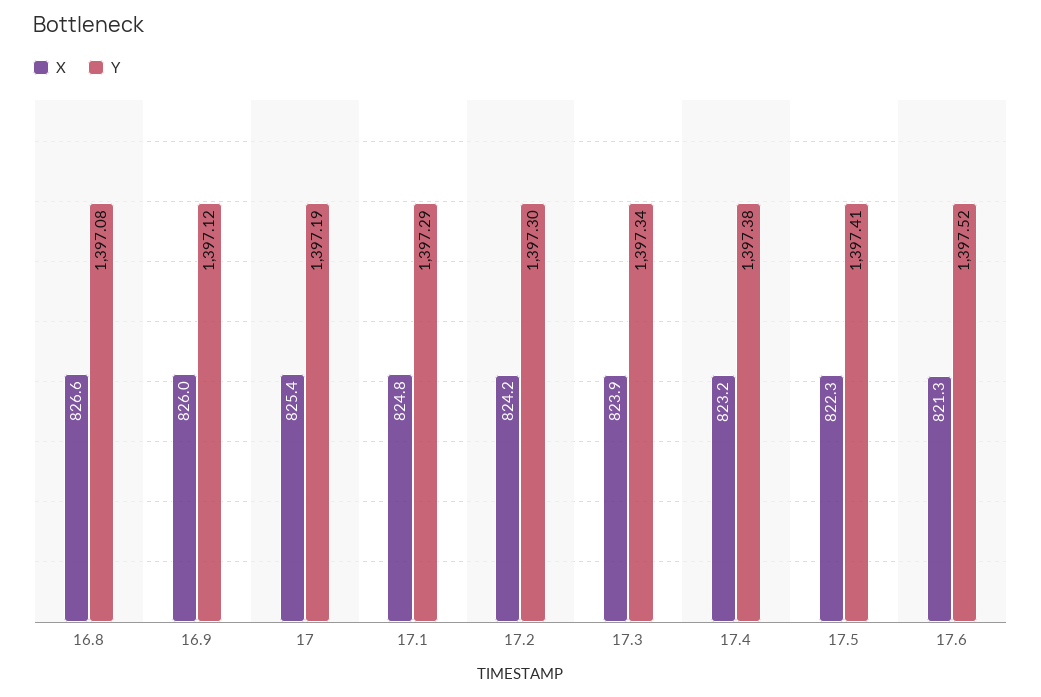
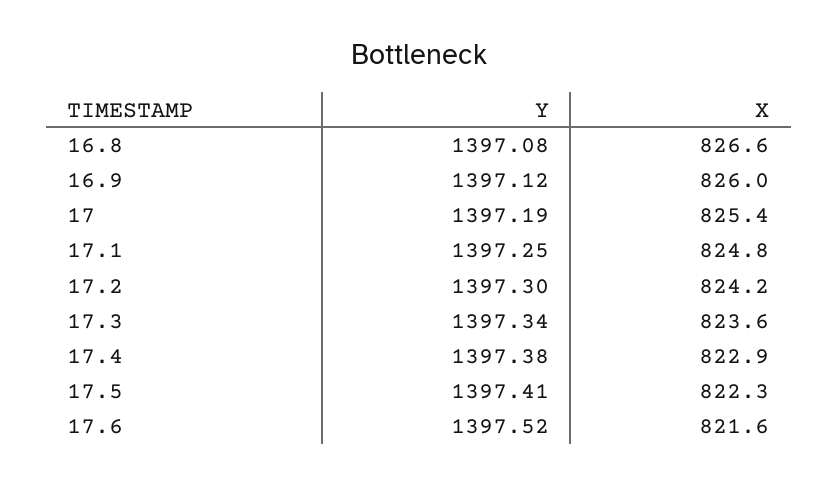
  {
    "X": {
      "16.8": 826.6,
      "16.9": 826,
      "17": 825.4,
      "17.1": 824.8,
      "17.2": 824.2,
-     "17.3": 823.9,
+     "17.3": 823.6,
-     "17.4": 823.2,
+     "17.4": 822.9,
      "17.5": 822.3,
-     "17.6": 821.3
+     "17.6": 821.6
    },
    "Y": {
      "16.8": 1397.08,
      "16.9": 1397.12,
      "17": 1397.19,
-     "17.1": 1397.29,
+     "17.1": 1397.25,
      "17.2": 1397.3,
      "17.3": 1397.34,
      "17.4": 1397.38,
      "17.5": 1397.41,
      "17.6": 1397.52
    }
  }

